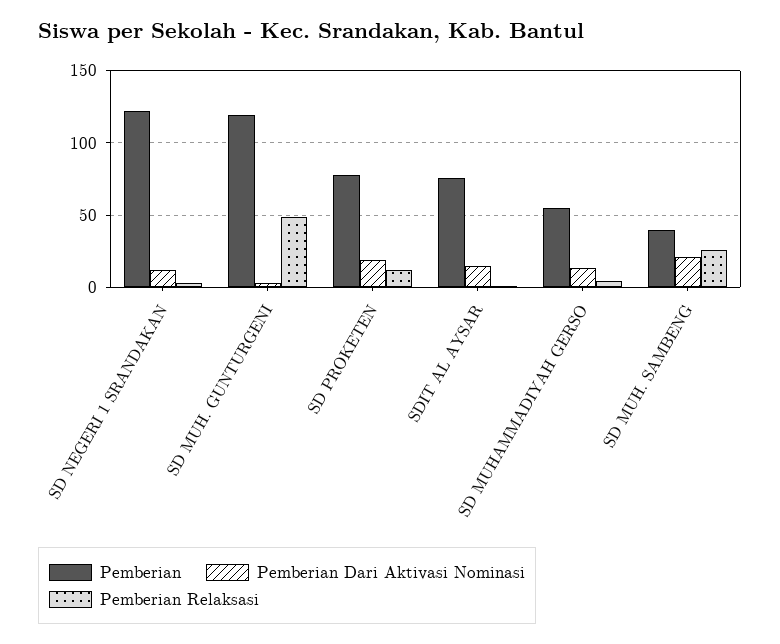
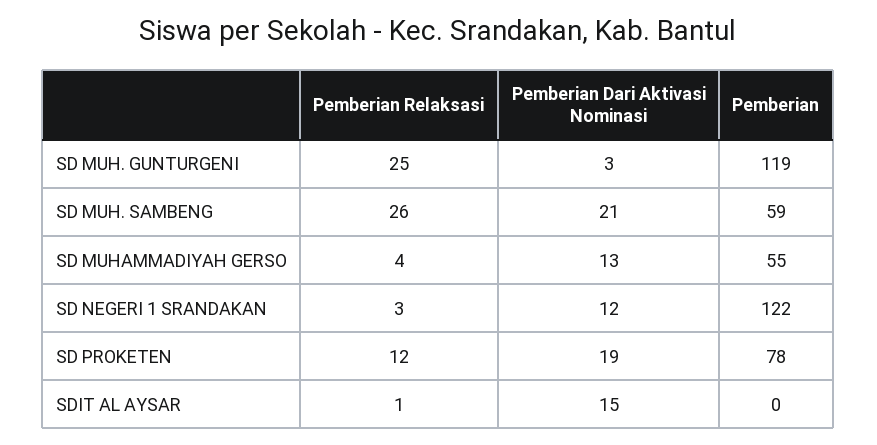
  {
    "Pemberian": {
      "SD NEGERI 1 SRANDAKAN": 122,
      "SD MUH. GUNTURGENI": 119,
      "SD PROKETEN": 78,
-     "SDIT AL AYSAR": 75,
+     "SDIT AL AYSAR": 0,
      "SD MUHAMMADIYAH GERSO": 55,
-     "SD MUH. SAMBENG": 40
+     "SD MUH. SAMBENG": 59
    },
    "Pemberian Dari Aktivasi Nominasi": {
      "SD NEGERI 1 SRANDAKAN": 12,
      "SD MUH. GUNTURGENI": 3,
      "SD PROKETEN": 19,
      "SDIT AL AYSAR": 15,
      "SD MUHAMMADIYAH GERSO": 13,
      "SD MUH. SAMBENG": 21
    },
    "Pemberian Relaksasi": {
      "SD NEGERI 1 SRANDAKAN": 3,
-     "SD MUH. GUNTURGENI": 50,
+     "SD MUH. GUNTURGENI": 25,
      "SD PROKETEN": 12,
      "SDIT AL AYSAR": 1,
      "SD MUHAMMADIYAH GERSO": 4,
      "SD MUH. SAMBENG": 26
    }
  }

